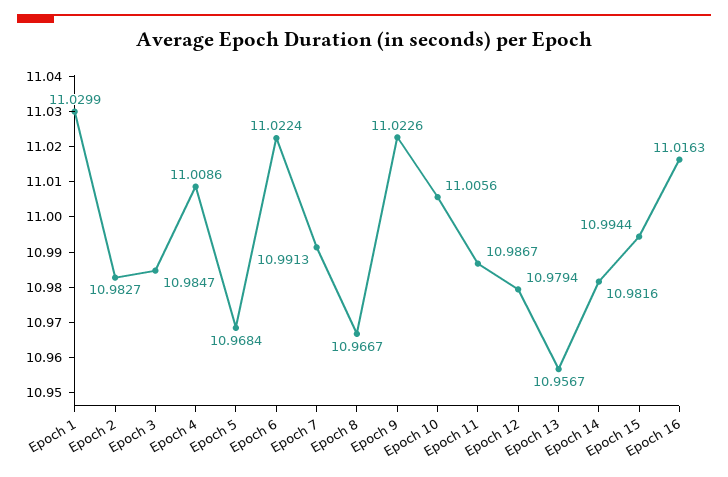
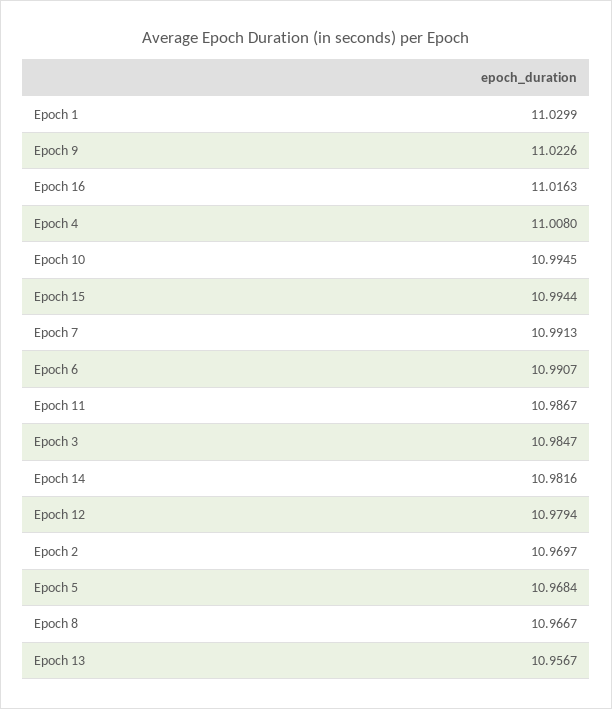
  {
    "Epoch 1": 11.0299,
-   "Epoch 2": 10.9827,
+   "Epoch 2": 10.9697,
    "Epoch 3": 10.9847,
-   "Epoch 4": 11.0086,
+   "Epoch 4": 11.008,
    "Epoch 5": 10.9684,
-   "Epoch 6": 11.0224,
+   "Epoch 6": 10.9907,
    "Epoch 7": 10.9913,
    "Epoch 8": 10.9667,
    "Epoch 9": 11.0226,
-   "Epoch 10": 11.0056,
+   "Epoch 10": 10.9945,
    "Epoch 11": 10.9867,
    "Epoch 12": 10.9794,
    "Epoch 13": 10.9567,
    "Epoch 14": 10.9816,
    "Epoch 15": 10.9944,
    "Epoch 16": 11.0163
  }

